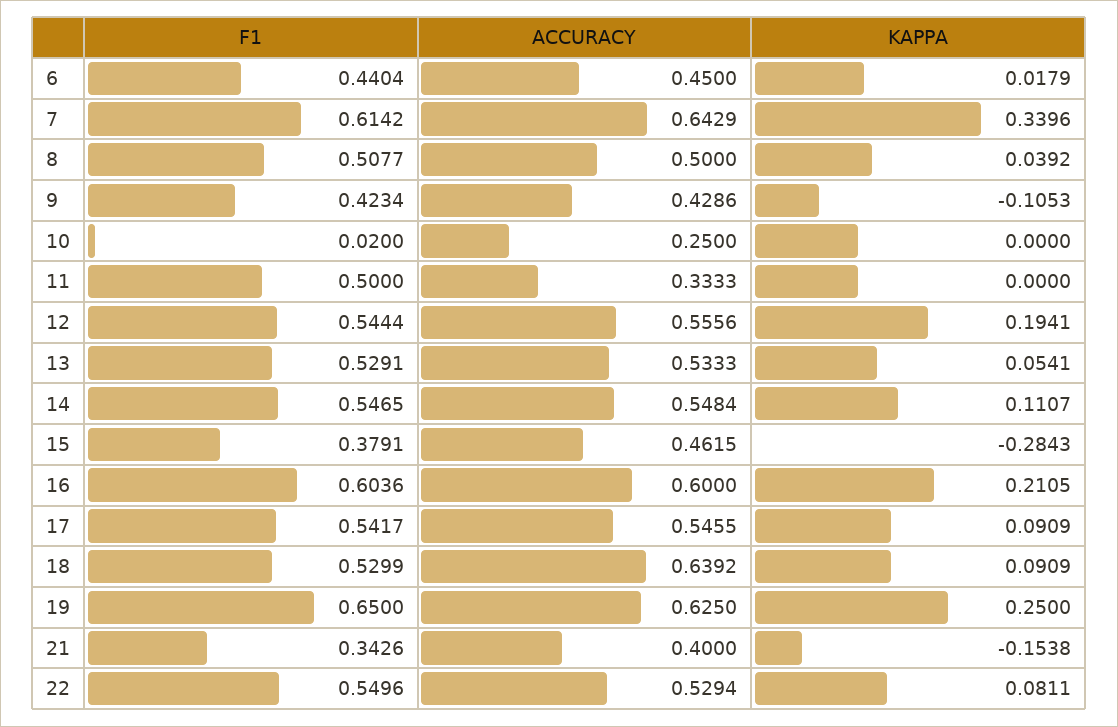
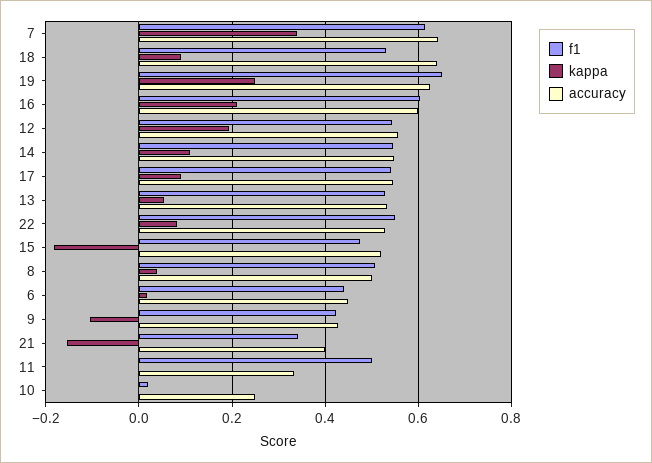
  {
    "F1": {
      "6": 0.4404,
      "7": 0.6142,
      "8": 0.5077,
      "9": 0.4234,
      "10": 0.02,
      "11": 0.5,
      "12": 0.5444,
      "13": 0.5291,
      "14": 0.5465,
-     "15": 0.3791,
+     "15": 0.48,
      "16": 0.6036,
      "17": 0.5417,
      "18": 0.5299,
      "19": 0.65,
      "21": 0.3426,
      "22": 0.5496
    },
    "ACCURACY": {
      "6": 0.45,
      "7": 0.6429,
      "8": 0.5,
      "9": 0.4286,
      "10": 0.25,
      "11": 0.3333,
      "12": 0.5556,
      "13": 0.5333,
      "14": 0.5484,
-     "15": 0.4615,
+     "15": 0.52,
      "16": 0.6,
      "17": 0.5455,
      "18": 0.6392,
      "19": 0.625,
      "21": 0.4,
      "22": 0.5294
    },
    "KAPPA": {
      "6": 0.0179,
      "7": 0.3396,
      "8": 0.0392,
      "9": -0.1053,
      "10": 0,
      "11": 0,
      "12": 0.1941,
      "13": 0.0541,
      "14": 0.1107,
-     "15": -0.2843,
+     "15": -0.18,
      "16": 0.2105,
      "17": 0.0909,
      "18": 0.0909,
      "19": 0.25,
      "21": -0.1538,
      "22": 0.0811
    }
  }

